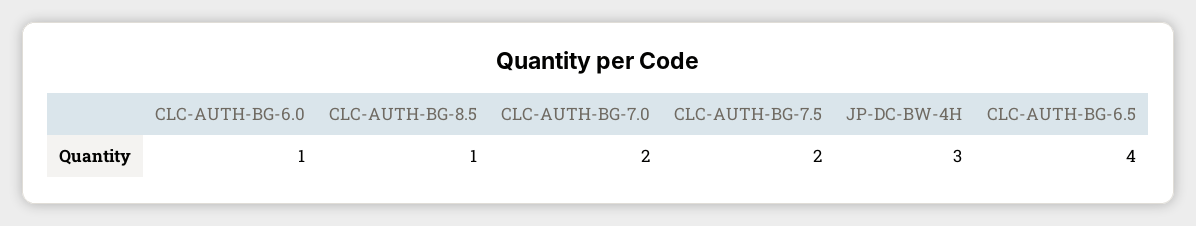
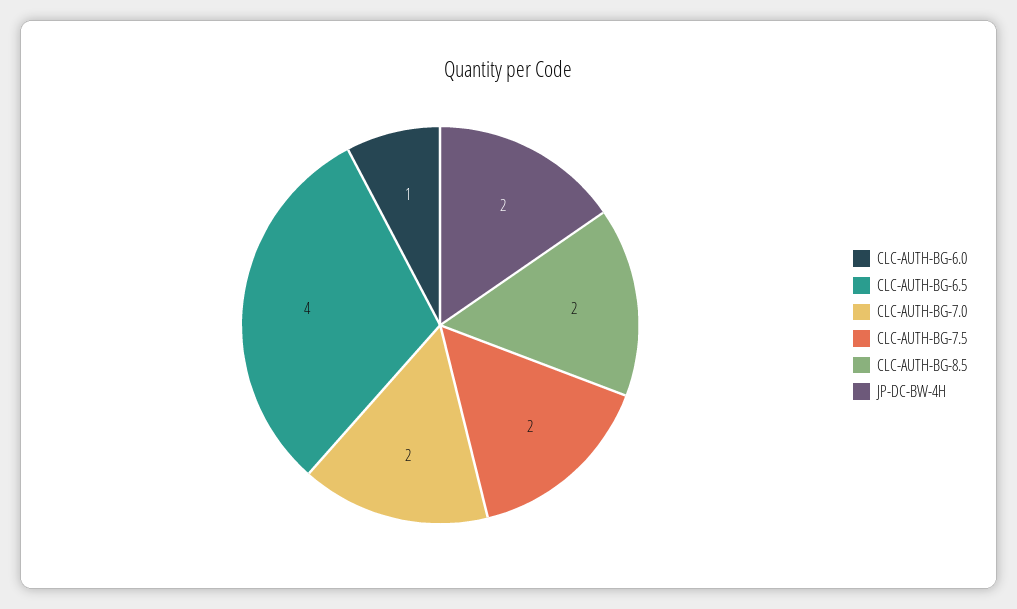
  {
    "CLC-AUTH-BG-6.0": 1,
-   "CLC-AUTH-BG-8.5": 1,
+   "CLC-AUTH-BG-8.5": 2,
    "CLC-AUTH-BG-7.0": 2,
    "CLC-AUTH-BG-7.5": 2,
-   "JP-DC-BW-4H": 3,
+   "JP-DC-BW-4H": 2,
    "CLC-AUTH-BG-6.5": 4
  }

